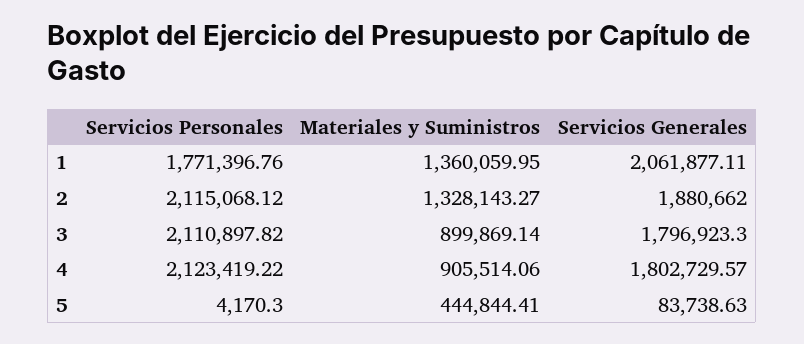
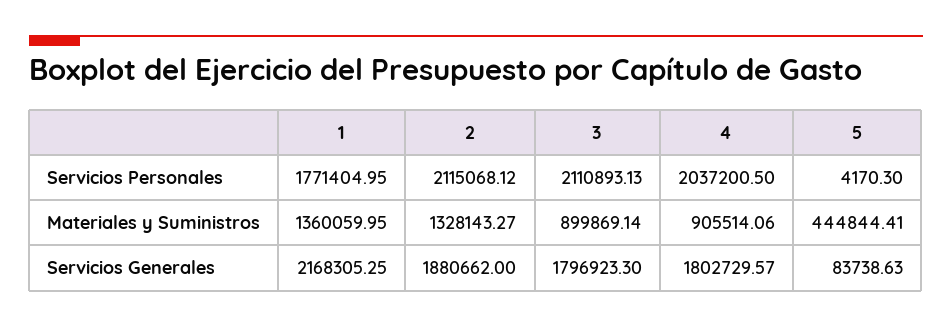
  {
    "Servicios Personales": {
-     "1": 1771396.76,
+     "1": 1771404.95,
      "2": 2115068.12,
-     "3": 2110897.82,
+     "3": 2110893.13,
-     "4": 2123419.22,
+     "4": 2037200.5,
      "5": 4170.3
    },
    "Materiales y Suministros": {
      "1": 1360059.95,
      "2": 1328143.27,
      "3": 899869.14,
      "4": 905514.06,
      "5": 444844.41
    },
    "Servicios Generales": {
-     "1": 2061877.11,
+     "1": 2168305.25,
      "2": 1880662,
      "3": 1796923.3,
      "4": 1802729.57,
      "5": 83738.63
    }
  }

